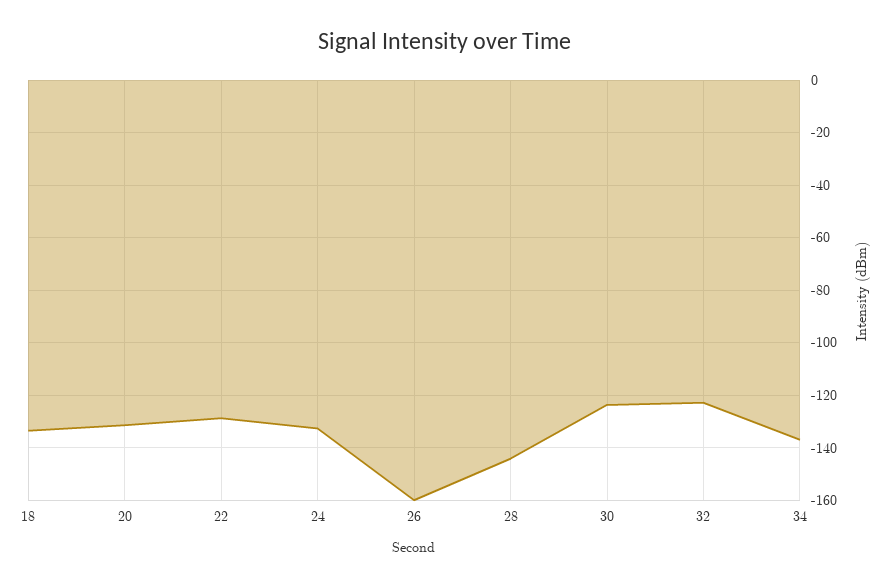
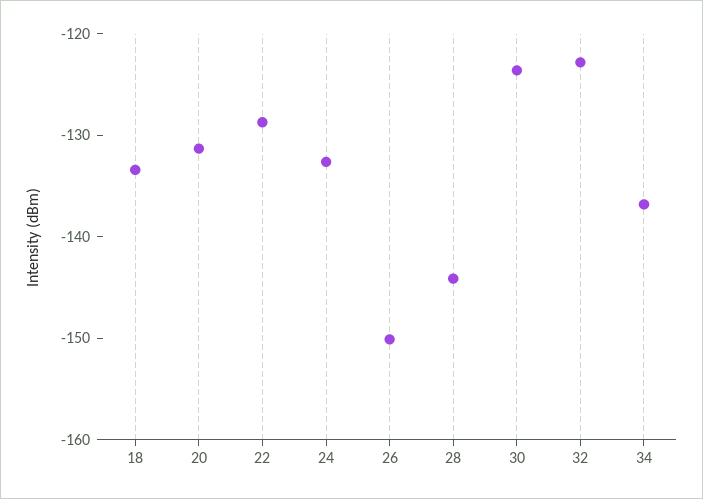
  {
    "18": -134,
    "20": -132,
    "22": -128,
    "24": -132,
-   "26": -160,
+   "26": -150,
    "28": -144,
    "30": -124,
    "32": -122,
    "34": -136
  }

